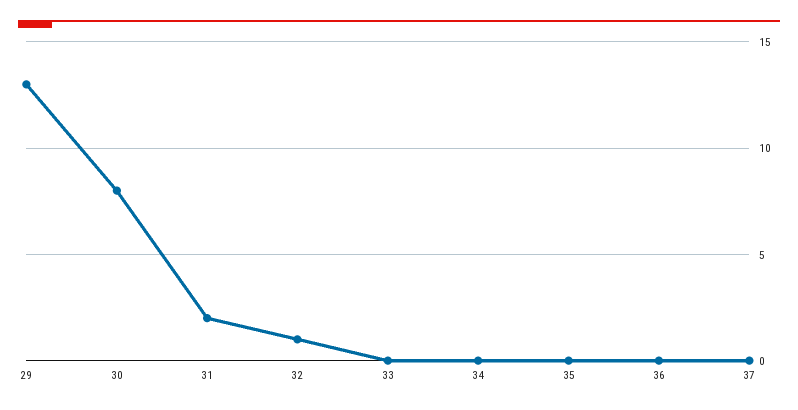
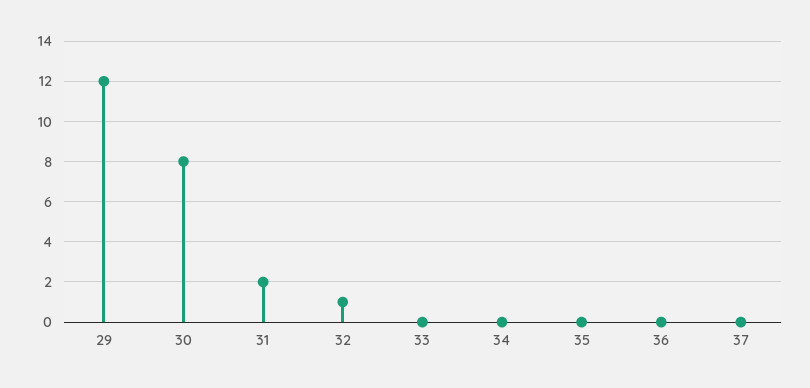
  {
-   "29": 13,
+   "29": 12,
    "30": 8,
    "31": 2,
    "32": 1,
    "33": 0,
    "34": 0,
    "35": 0,
    "36": 0,
    "37": 0
  }

